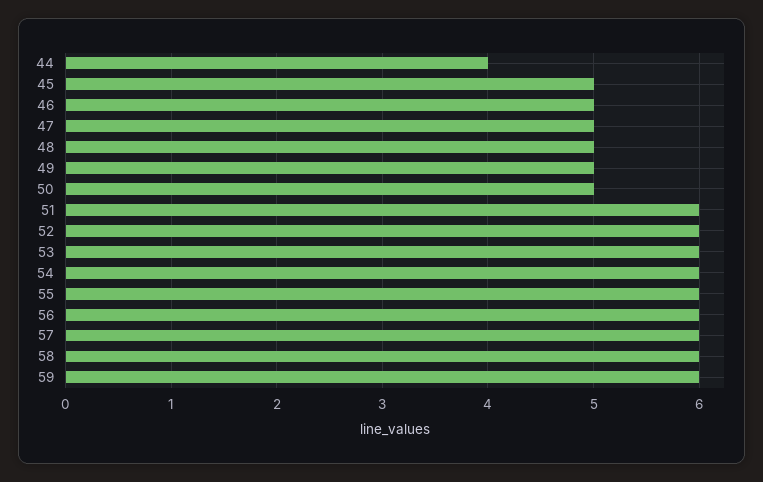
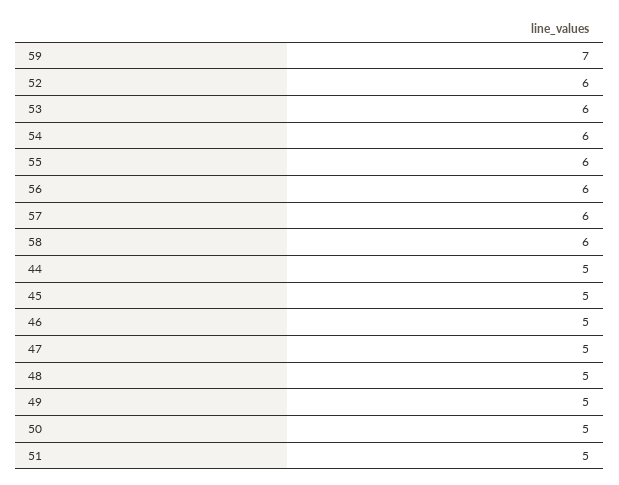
  {
-   "44": 4,
+   "44": 5,
    "45": 5,
    "46": 5,
    "47": 5,
    "48": 5,
    "49": 5,
    "50": 5,
-   "51": 6,
+   "51": 5,
    "52": 6,
    "53": 6,
    "54": 6,
    "55": 6,
    "56": 6,
    "57": 6,
    "58": 6,
-   "59": 6
+   "59": 7
  }

